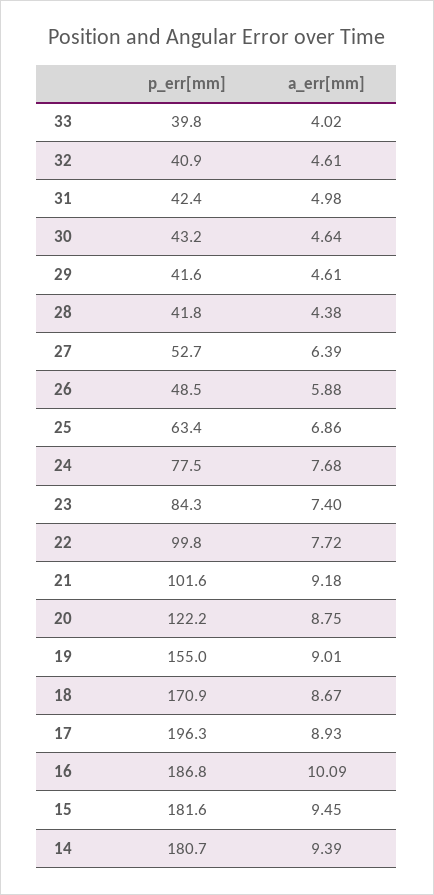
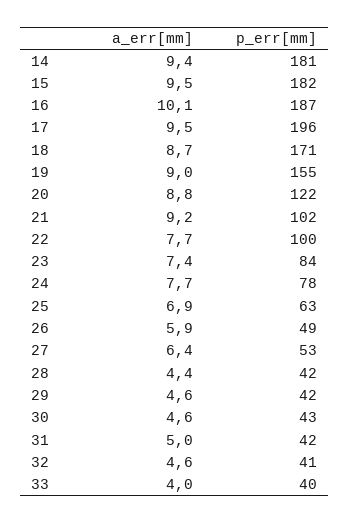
  {
    "p_err[mm]": {
      "33": 39.8,
      "32": 40.9,
      "31": 42.4,
      "30": 43.2,
      "29": 41.6,
      "28": 41.8,
      "27": 52.7,
      "26": 48.5,
      "25": 63.4,
      "24": 77.5,
      "23": 84.3,
      "22": 99.8,
      "21": 101.6,
      "20": 122.2,
      "19": 155,
      "18": 170.9,
      "17": 196.3,
      "16": 186.8,
      "15": 181.6,
      "14": 180.7
    },
    "a_err[mm]": {
      "33": 4.02,
      "32": 4.61,
      "31": 4.98,
      "30": 4.64,
      "29": 4.61,
      "28": 4.38,
      "27": 6.39,
      "26": 5.88,
      "25": 6.86,
      "24": 7.68,
      "23": 7.4,
      "22": 7.72,
      "21": 9.18,
      "20": 8.75,
      "19": 9.01,
      "18": 8.67,
-     "17": 8.93,
+     "17": 9.5,
      "16": 10.09,
      "15": 9.45,
      "14": 9.39
    }
  }

